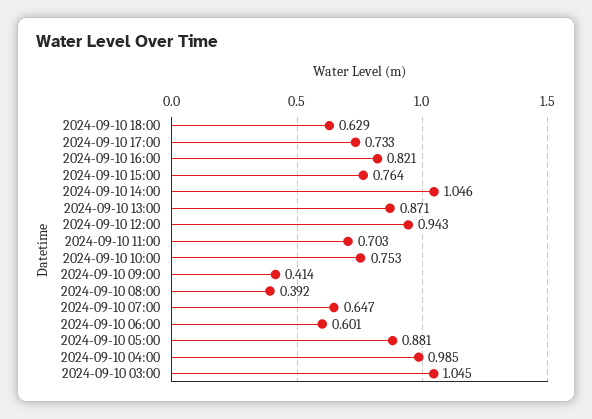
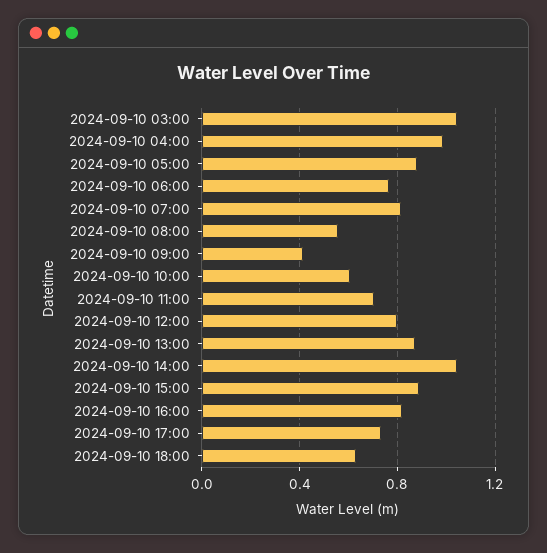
  {
    "2024-09-10 18:00": 0.629,
    "2024-09-10 17:00": 0.733,
    "2024-09-10 16:00": 0.821,
-   "2024-09-10 15:00": 0.764,
+   "2024-09-10 15:00": 0.9,
    "2024-09-10 14:00": 1.046,
    "2024-09-10 13:00": 0.871,
-   "2024-09-10 12:00": 0.943,
+   "2024-09-10 12:00": 0.8,
    "2024-09-10 11:00": 0.703,
-   "2024-09-10 10:00": 0.753,
+   "2024-09-10 10:00": 0.6,
    "2024-09-10 09:00": 0.414,
-   "2024-09-10 08:00": 0.392,
+   "2024-09-10 08:00": 0.55,
-   "2024-09-10 07:00": 0.647,
+   "2024-09-10 07:00": 0.8,
-   "2024-09-10 06:00": 0.601,
+   "2024-09-10 06:00": 0.75,
    "2024-09-10 05:00": 0.881,
    "2024-09-10 04:00": 0.985,
    "2024-09-10 03:00": 1.045
  }

